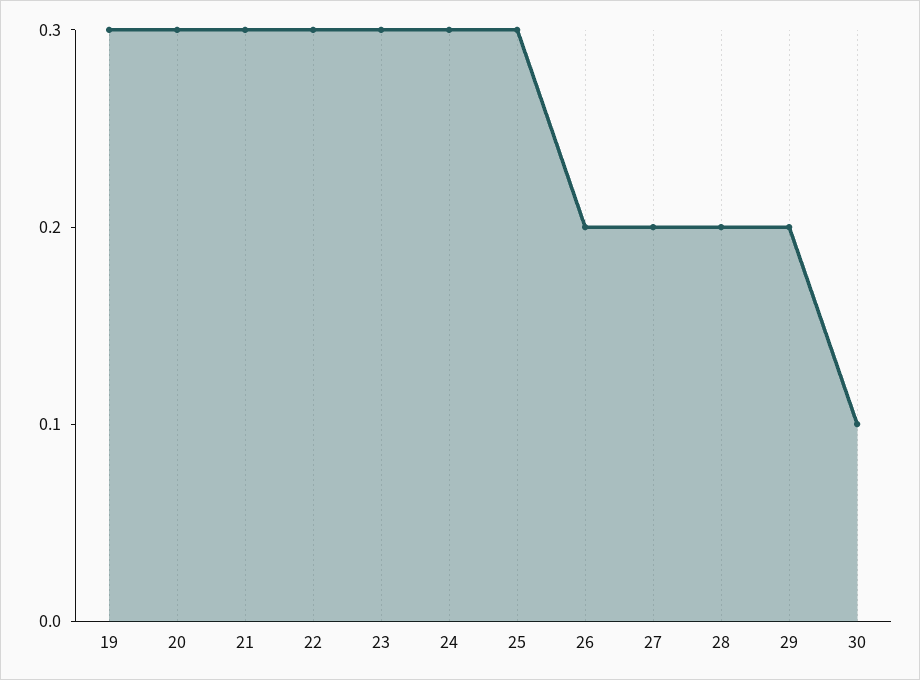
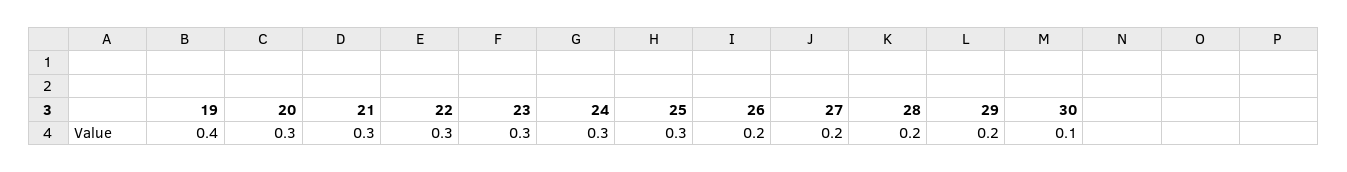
  {
-   "19": 0.3,
+   "19": 0.4,
    "20": 0.3,
    "21": 0.3,
    "22": 0.3,
    "23": 0.3,
    "24": 0.3,
    "25": 0.3,
    "26": 0.2,
    "27": 0.2,
    "28": 0.2,
    "29": 0.2,
    "30": 0.1
  }

